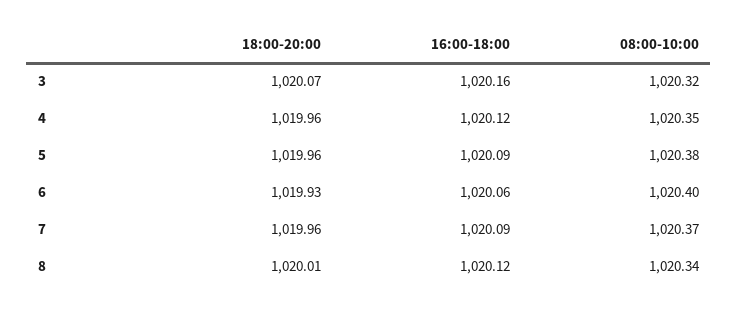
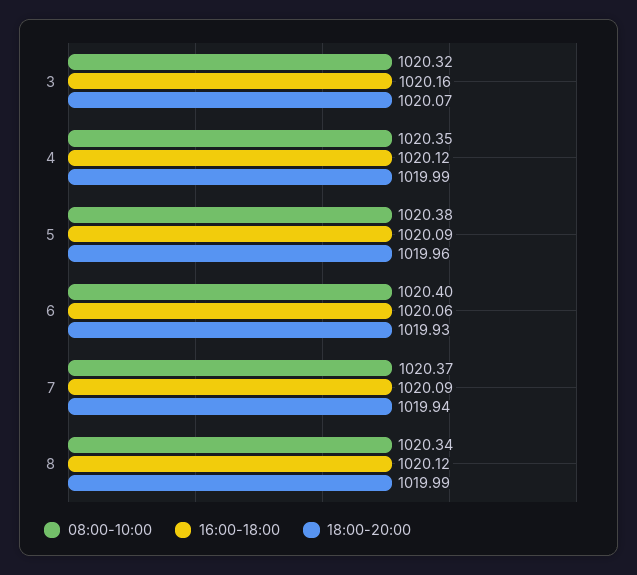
  {
    "18:00-20:00": {
      "3": 1020.07,
-     "4": 1019.96,
+     "4": 1019.99,
      "5": 1019.96,
      "6": 1019.93,
-     "7": 1019.96,
+     "7": 1019.94,
-     "8": 1020.01
+     "8": 1019.99
    },
    "16:00-18:00": {
      "3": 1020.16,
      "4": 1020.12,
      "5": 1020.09,
      "6": 1020.06,
      "7": 1020.09,
      "8": 1020.12
    },
    "08:00-10:00": {
      "3": 1020.32,
      "4": 1020.35,
      "5": 1020.38,
      "6": 1020.4,
      "7": 1020.37,
      "8": 1020.34
    }
  }

